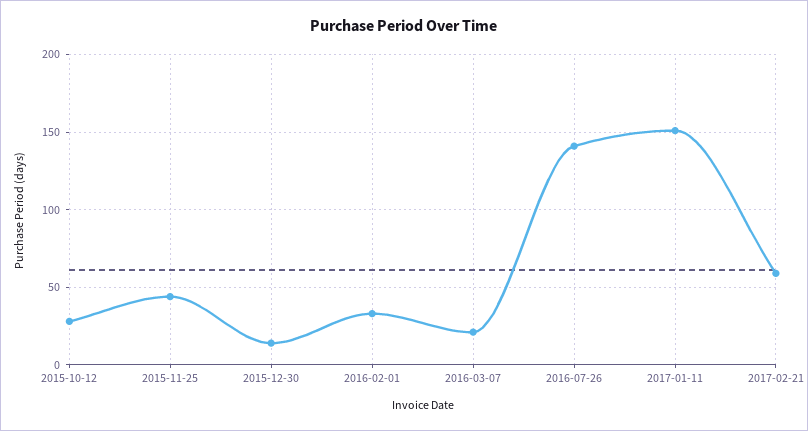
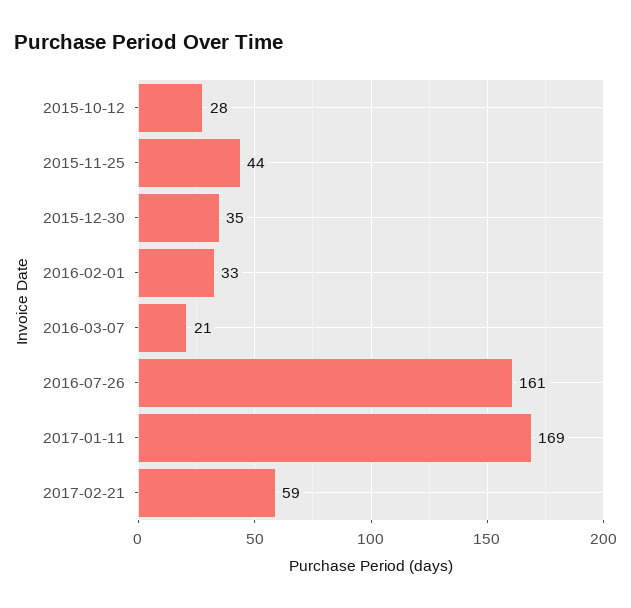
  {
    "2015-10-12": 28,
    "2015-11-25": 44,
-   "2015-12-30": 15,
+   "2015-12-30": 35,
    "2016-02-01": 33,
    "2016-03-07": 21,
-   "2016-07-26": 140,
+   "2016-07-26": 161,
-   "2017-01-11": 150,
+   "2017-01-11": 169,
    "2017-02-21": 59
  }

